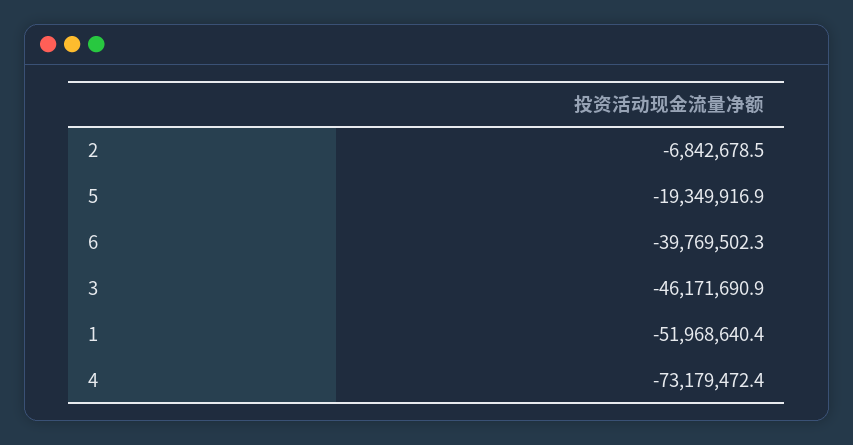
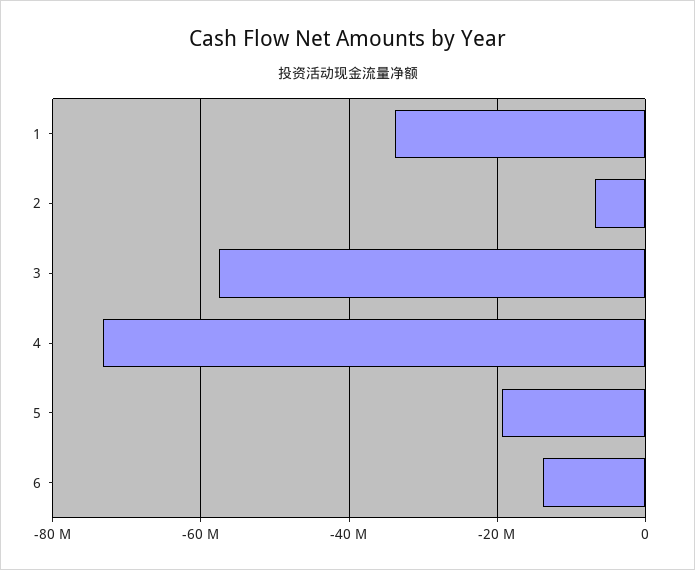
  {
    "2": -6842678.5,
    "5": -19349916.9,
-   "6": -39769502.3,
+   "6": -14000000,
-   "3": -46171690.9,
+   "3": -58000000,
-   "1": -51968640.4,
+   "1": -34000000,
    "4": -73179472.4
  }

